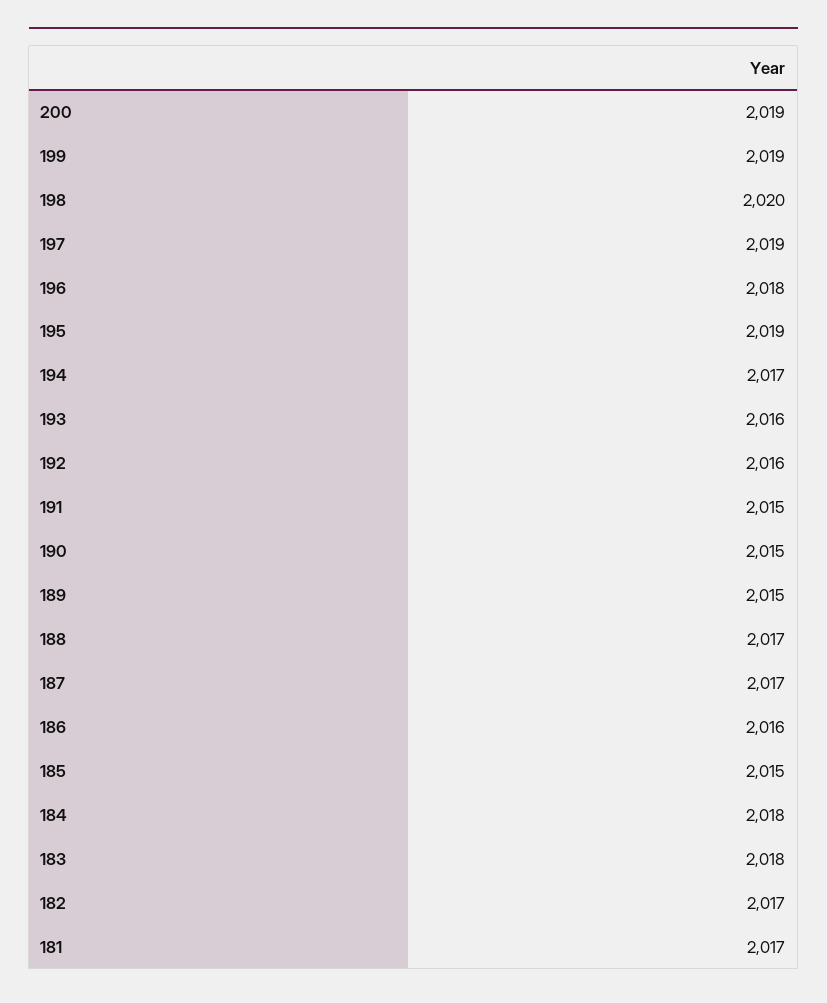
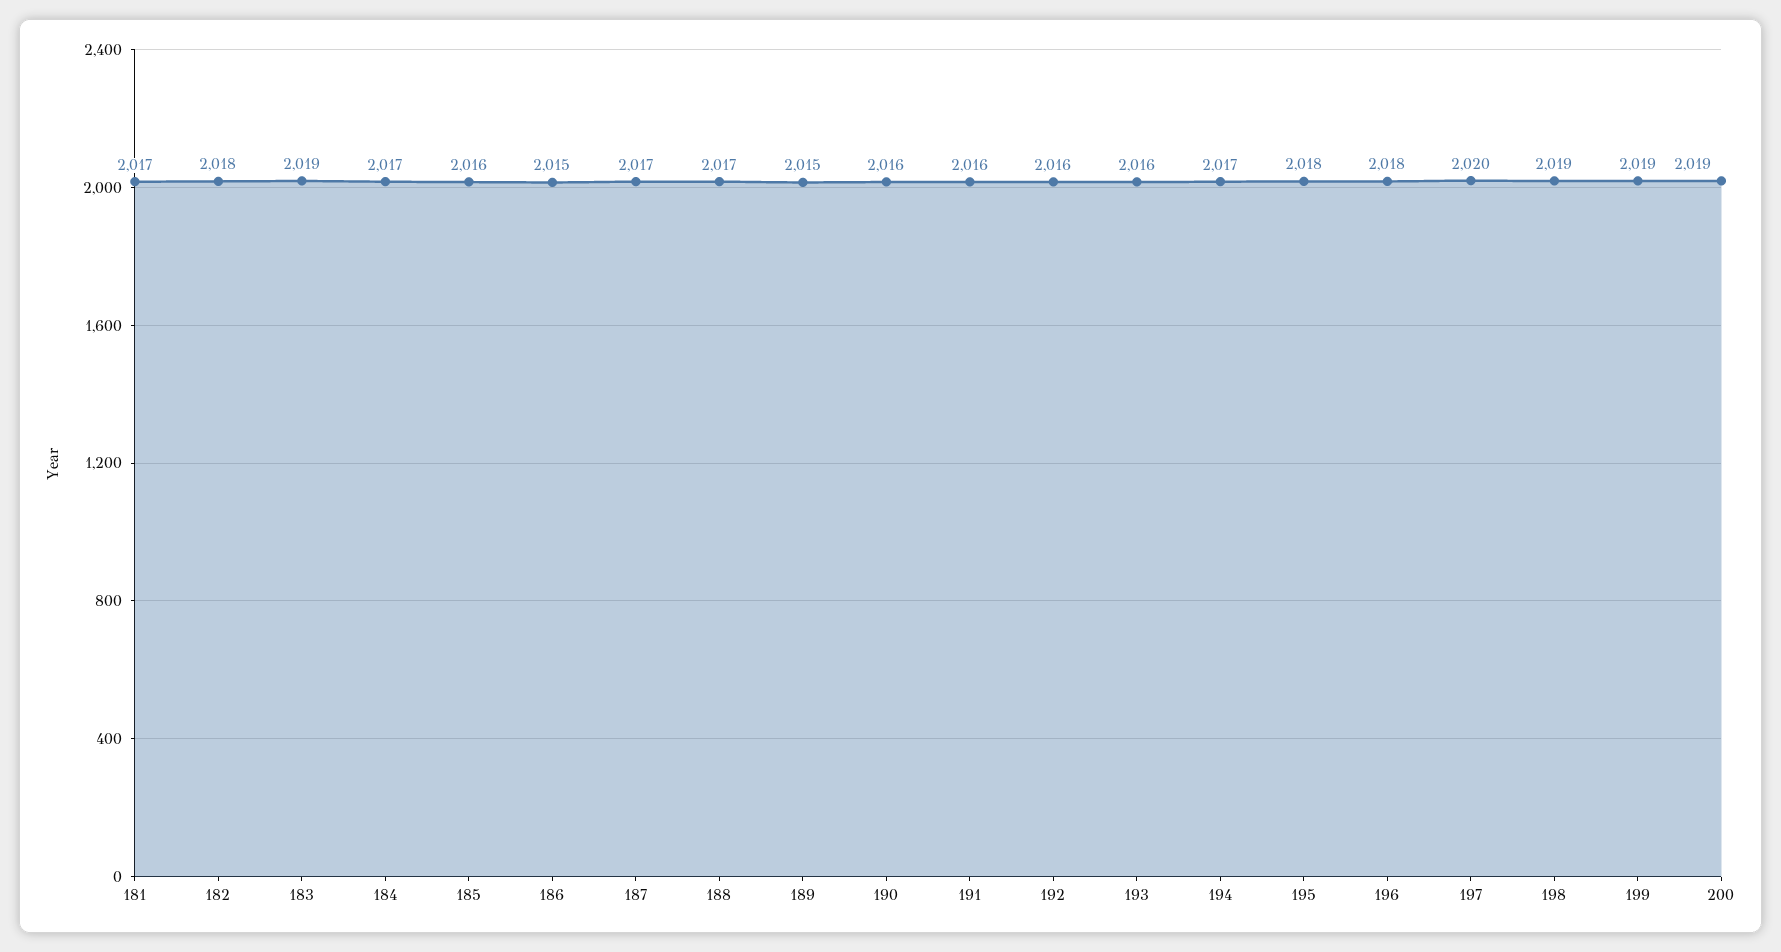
  {
    "200": 2019,
    "199": 2019,
-   "198": 2020,
+   "198": 2019,
-   "197": 2019,
+   "197": 2020,
    "196": 2018,
-   "195": 2019,
+   "195": 2018,
    "194": 2017,
    "193": 2016,
    "192": 2016,
-   "191": 2015,
+   "191": 2016,
-   "190": 2015,
+   "190": 2016,
    "189": 2015,
    "188": 2017,
    "187": 2017,
-   "186": 2016,
+   "186": 2015,
-   "185": 2015,
+   "185": 2016,
-   "184": 2018,
+   "184": 2017,
-   "183": 2018,
+   "183": 2019,
-   "182": 2017,
+   "182": 2018,
    "181": 2017
  }

